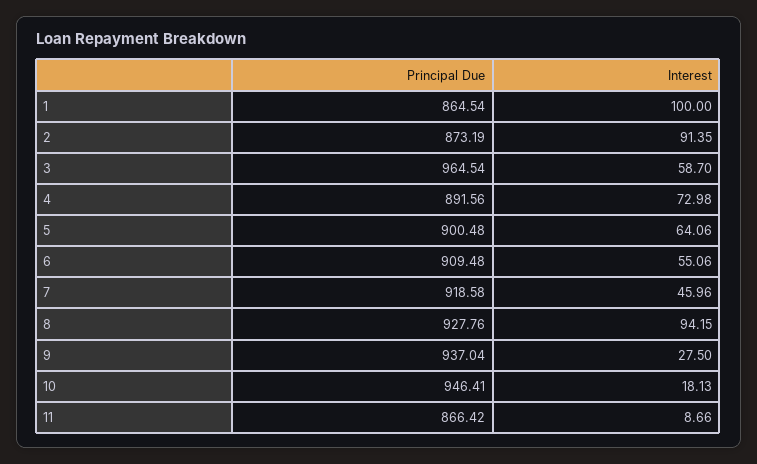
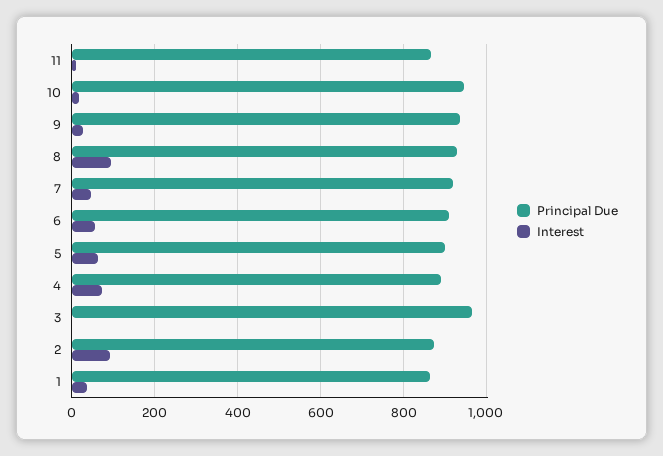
  {
    "Principal Due": {
      "1": 864.54,
      "2": 873.19,
      "3": 964.54,
      "4": 891.56,
      "5": 900.48,
      "6": 909.48,
      "7": 918.58,
      "8": 927.76,
      "9": 937.04,
      "10": 946.41,
      "11": 866.42
    },
    "Interest": {
-     "1": 100,
+     "1": 40,
      "2": 91.35,
-     "3": 58.7,
+     "3": 0,
      "4": 72.98,
      "5": 64.06,
      "6": 55.06,
      "7": 45.96,
      "8": 94.15,
      "9": 27.5,
      "10": 18.13,
      "11": 8.66
    }
  }

